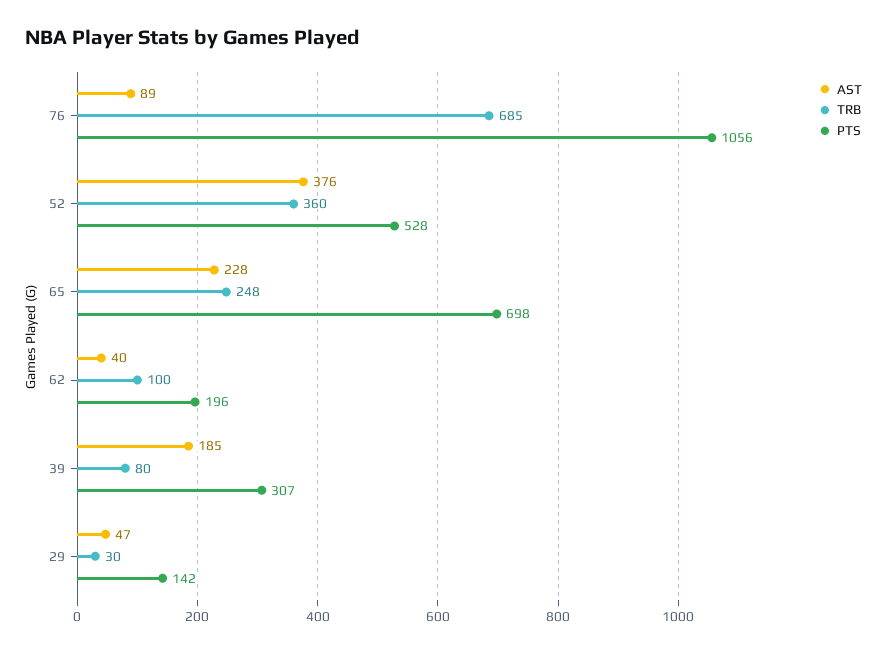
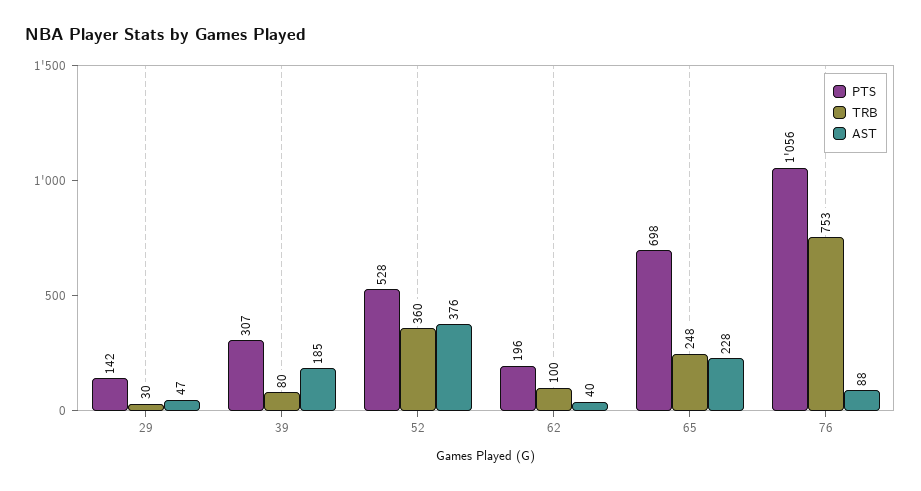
  {
    "AST": {
-     "76": 89,
+     "76": 88,
      "52": 376,
      "65": 228,
      "62": 40,
      "39": 185,
      "29": 47
    },
    "TRB": {
-     "76": 685,
+     "76": 753,
      "52": 360,
      "65": 248,
      "62": 100,
      "39": 80,
      "29": 30
    },
    "PTS": {
      "76": 1056,
      "52": 528,
      "65": 698,
      "62": 196,
      "39": 307,
      "29": 142
    }
  }

